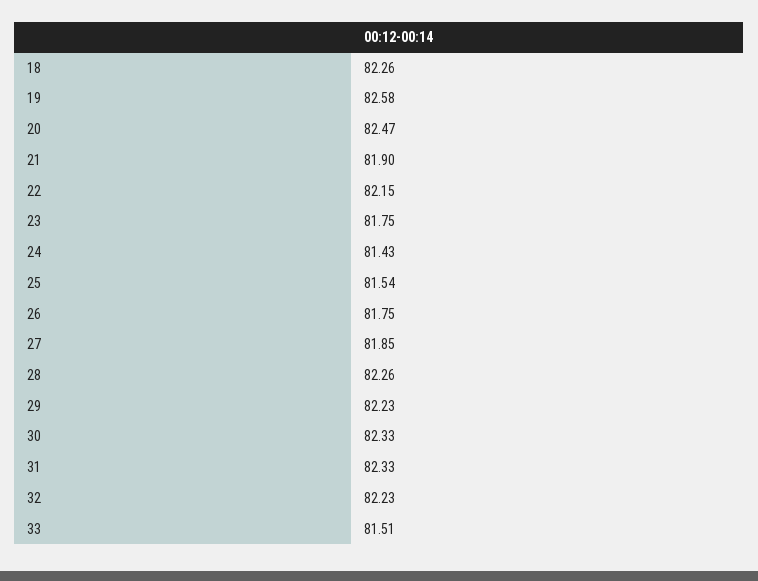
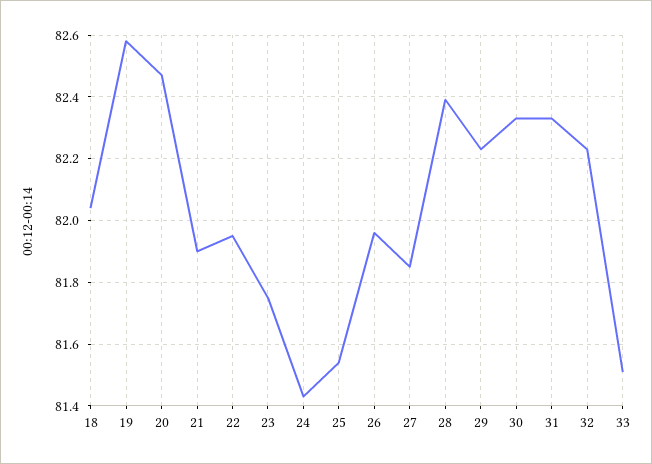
  {
-   "18": 82.26,
+   "18": 82.05,
    "19": 82.58,
    "20": 82.47,
    "21": 81.9,
-   "22": 82.15,
+   "22": 81.95,
    "23": 81.75,
    "24": 81.43,
    "25": 81.54,
-   "26": 81.75,
+   "26": 81.95,
    "27": 81.85,
-   "28": 82.26,
+   "28": 82.4,
    "29": 82.23,
    "30": 82.33,
    "31": 82.33,
    "32": 82.23,
    "33": 81.51
  }

